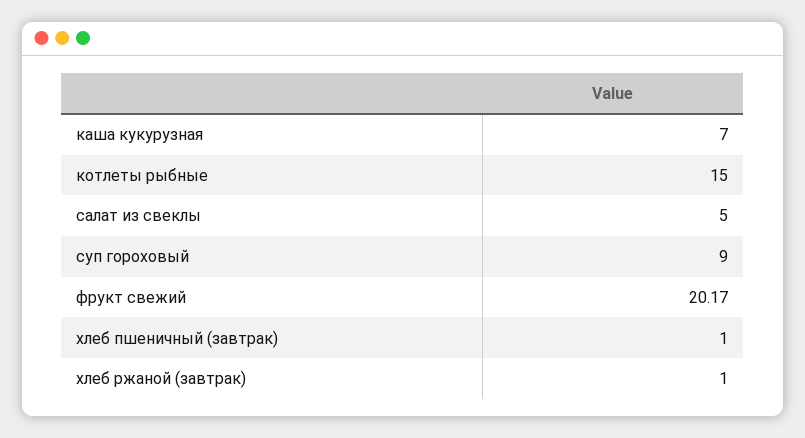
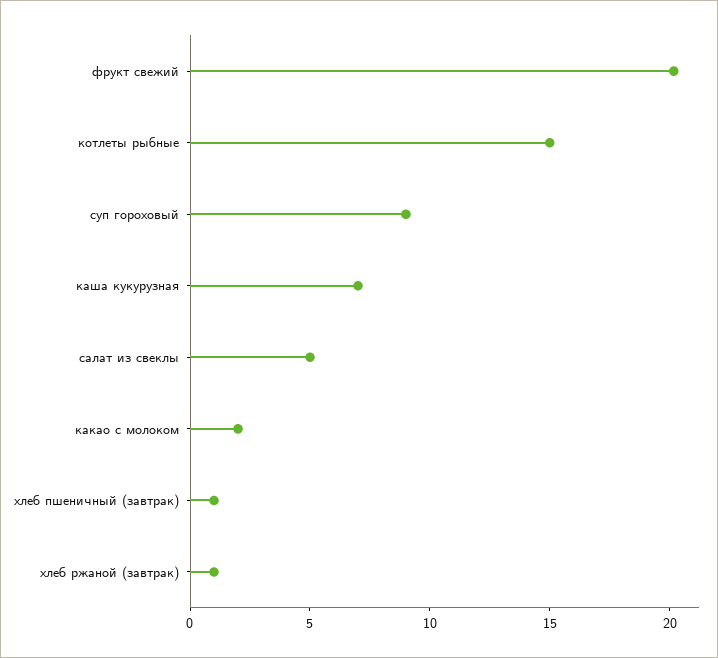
  {
    "каша кукурузная": 7,
    "котлеты рыбные": 15,
    "салат из свеклы": 5,
    "суп гороховый": 9,
    "фрукт свежий": 20.17,
    "хлеб пшеничный (завтрак)": 1,
-   "хлеб ржаной (завтрак)": 1
+   "хлеб ржаной (завтрак)": 1,
+   "какао с молоком": 2
  }

